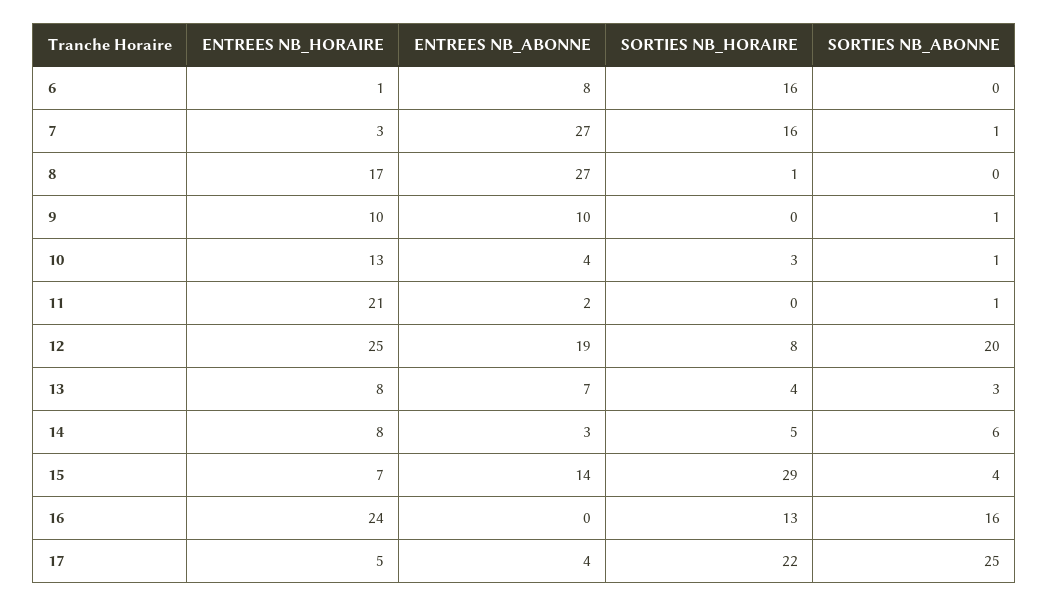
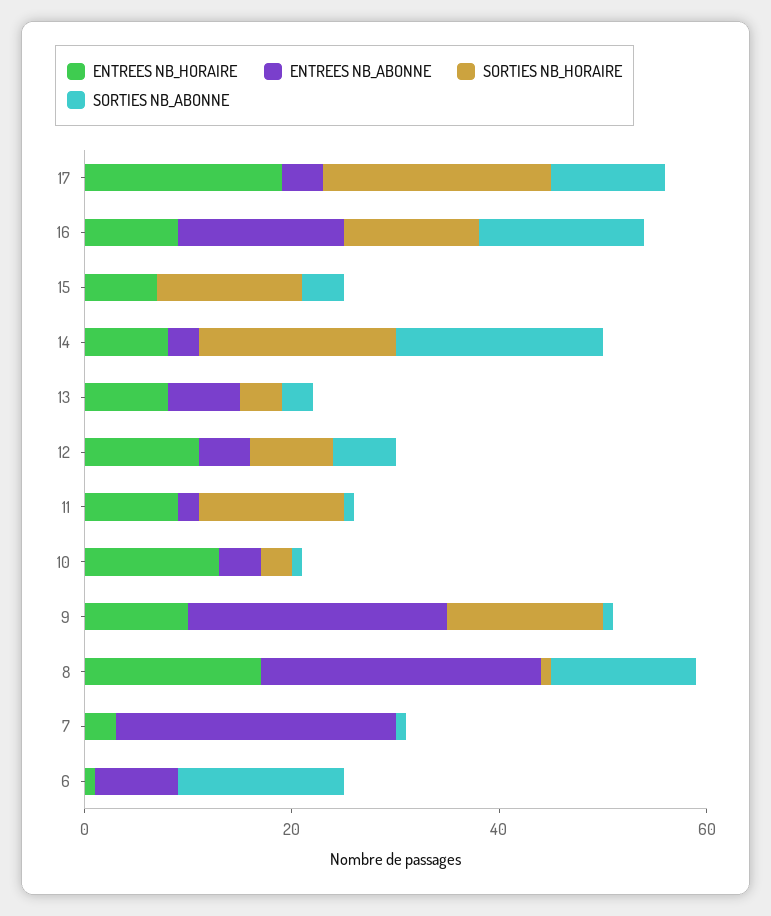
  {
    "ENTREES NB_HORAIRE": {
      "6": 1,
      "7": 3,
      "8": 17,
      "9": 10,
      "10": 13,
-     "11": 21,
+     "11": 10,
-     "12": 25,
+     "12": 10,
      "13": 8,
      "14": 8,
      "15": 7,
-     "16": 24,
+     "16": 10,
-     "17": 5
+     "17": 20
    },
    "ENTREES NB_ABONNE": {
      "6": 8,
      "7": 27,
      "8": 27,
-     "9": 10,
+     "9": 25,
      "10": 4,
      "11": 2,
-     "12": 19,
+     "12": 5,
      "13": 7,
      "14": 3,
-     "15": 14,
+     "15": 0,
-     "16": 0,
+     "16": 15,
      "17": 4
    },
    "SORTIES NB_HORAIRE": {
-     "6": 16,
+     "6": 0,
-     "7": 16,
+     "7": 0,
      "8": 1,
-     "9": 0,
+     "9": 15,
      "10": 3,
-     "11": 0,
+     "11": 15,
      "12": 8,
      "13": 4,
-     "14": 5,
+     "14": 20,
-     "15": 29,
+     "15": 15,
      "16": 13,
      "17": 22
    },
    "SORTIES NB_ABONNE": {
-     "6": 0,
+     "6": 15,
      "7": 1,
-     "8": 0,
+     "8": 15,
      "9": 1,
      "10": 1,
      "11": 1,
-     "12": 20,
+     "12": 5,
      "13": 3,
-     "14": 6,
+     "14": 20,
      "15": 4,
      "16": 16,
-     "17": 25
+     "17": 10
    }
  }

